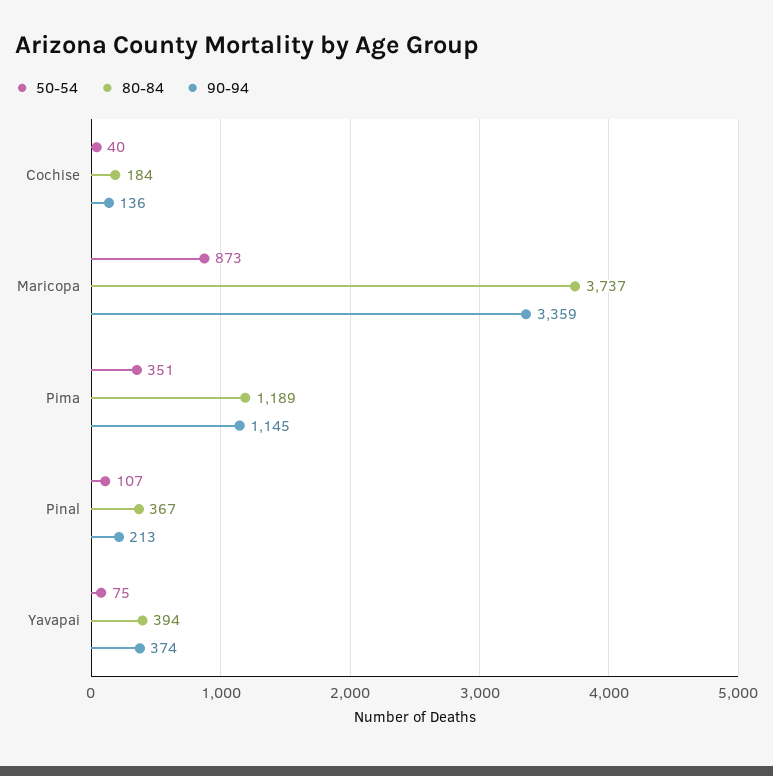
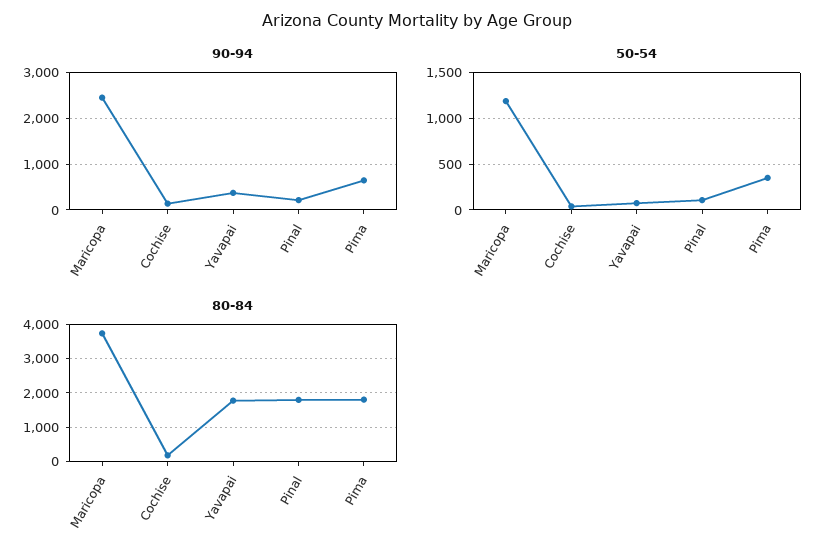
  {
    "50-54": {
      "Cochise": 40,
-     "Maricopa": 873,
+     "Maricopa": 1200,
      "Pima": 351,
      "Pinal": 107,
      "Yavapai": 75
    },
    "80-84": {
      "Cochise": 184,
      "Maricopa": 3737,
-     "Pima": 1189,
+     "Pima": 1800,
-     "Pinal": 367,
+     "Pinal": 1800,
-     "Yavapai": 394
+     "Yavapai": 1800
    },
    "90-94": {
      "Cochise": 136,
-     "Maricopa": 3359,
+     "Maricopa": 2400,
-     "Pima": 1145,
+     "Pima": 600,
      "Pinal": 213,
      "Yavapai": 374
    }
  }

